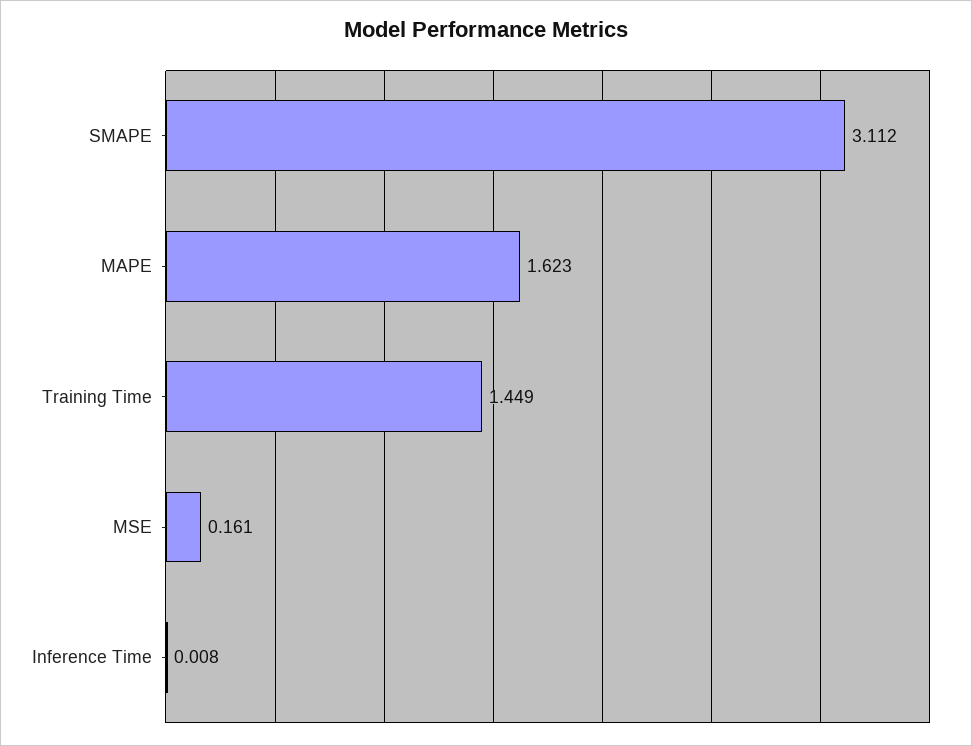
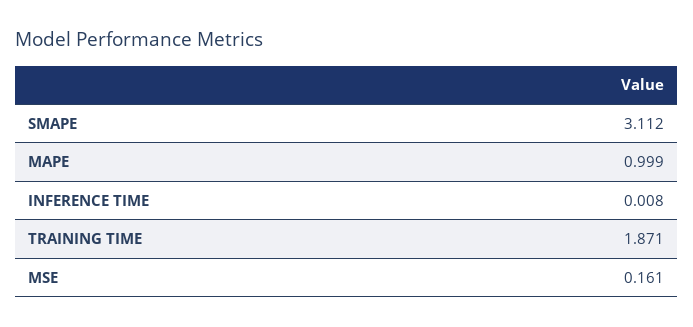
  {
    "SMAPE": 3.112,
-   "MAPE": 1.623,
+   "MAPE": 0.999,
-   "Training Time": 1.449,
+   "Training Time": 1.871,
    "MSE": 0.161,
    "Inference Time": 0.008
  }

